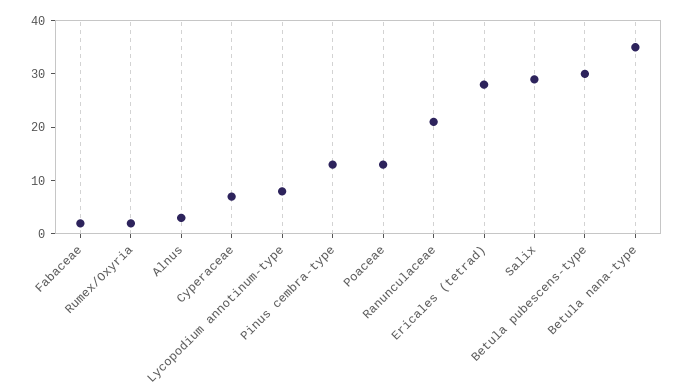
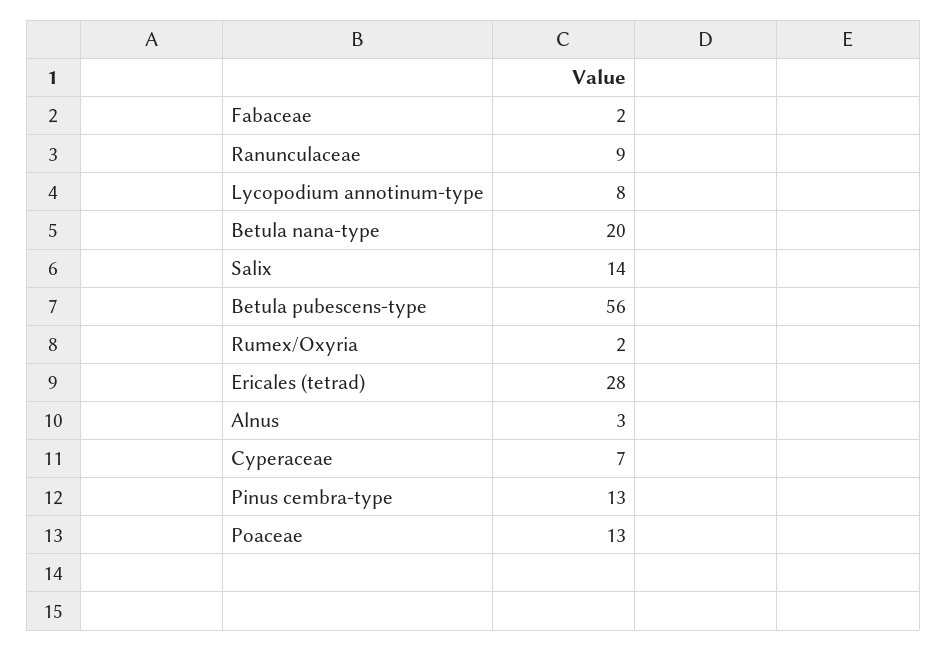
  {
    "Fabaceae": 2,
    "Rumex/Oxyria": 2,
    "Alnus": 3,
    "Cyperaceae": 7,
    "Lycopodium annotinum-type": 8,
    "Pinus cembra-type": 13,
    "Poaceae": 13,
-   "Ranunculaceae": 20,
+   "Ranunculaceae": 9,
    "Ericales (tetrad)": 28,
-   "Salix": 30,
+   "Salix": 14,
-   "Betula pubescens-type": 30,
+   "Betula pubescens-type": 56,
-   "Betula nana-type": 35
+   "Betula nana-type": 20
  }

